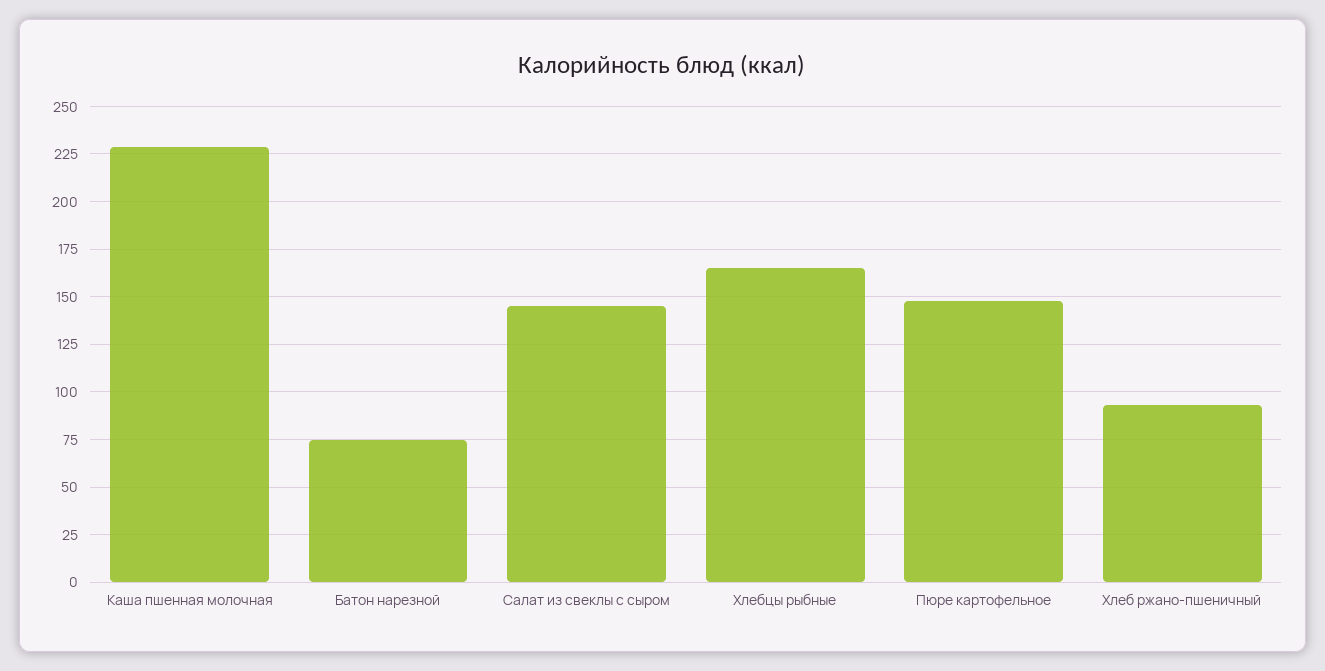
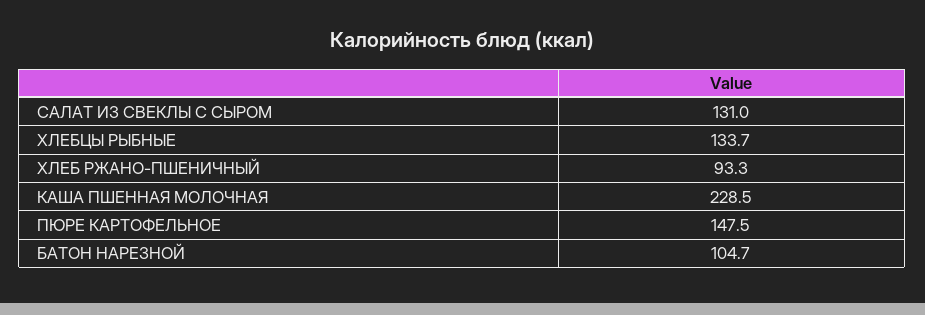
  {
    "Каша пшенная молочная": 228.5,
-   "Батон нарезной": 75,
+   "Батон нарезной": 104.7,
-   "Салат из свеклы с сыром": 145,
+   "Салат из свеклы с сыром": 131,
-   "Хлебцы рыбные": 165,
+   "Хлебцы рыбные": 133.7,
    "Пюре картофельное": 147.5,
    "Хлеб ржано-пшеничный": 93.3
  }

